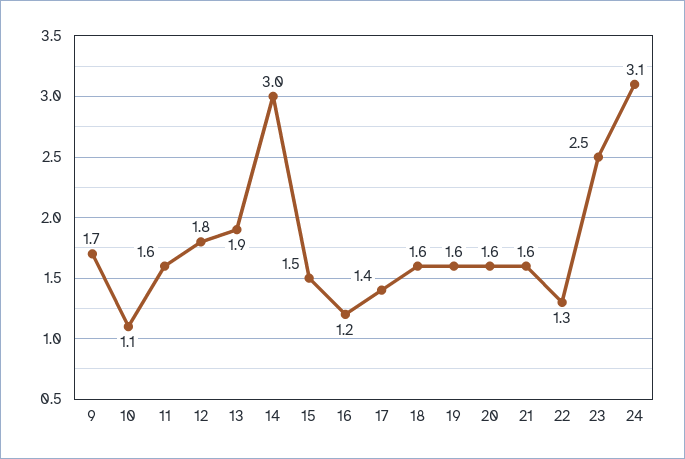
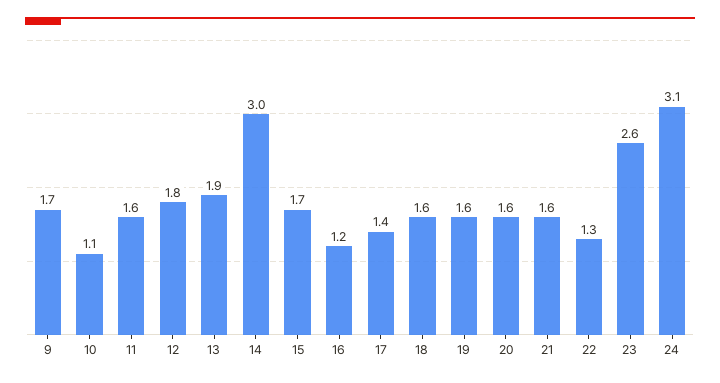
  {
    "9": 1.7,
    "10": 1.1,
    "11": 1.6,
    "12": 1.8,
    "13": 1.9,
    "14": 3,
-   "15": 1.5,
+   "15": 1.7,
    "16": 1.2,
    "17": 1.4,
    "18": 1.6,
    "19": 1.6,
    "20": 1.6,
    "21": 1.6,
    "22": 1.3,
-   "23": 2.5,
+   "23": 2.6,
    "24": 3.1
  }

